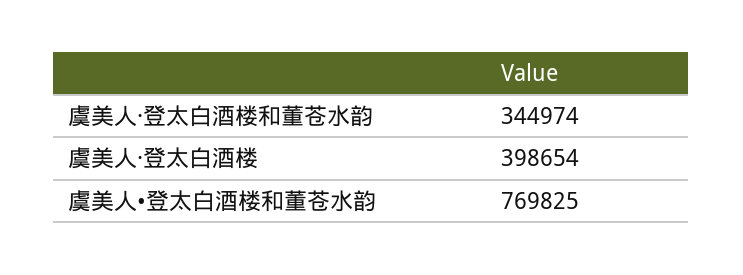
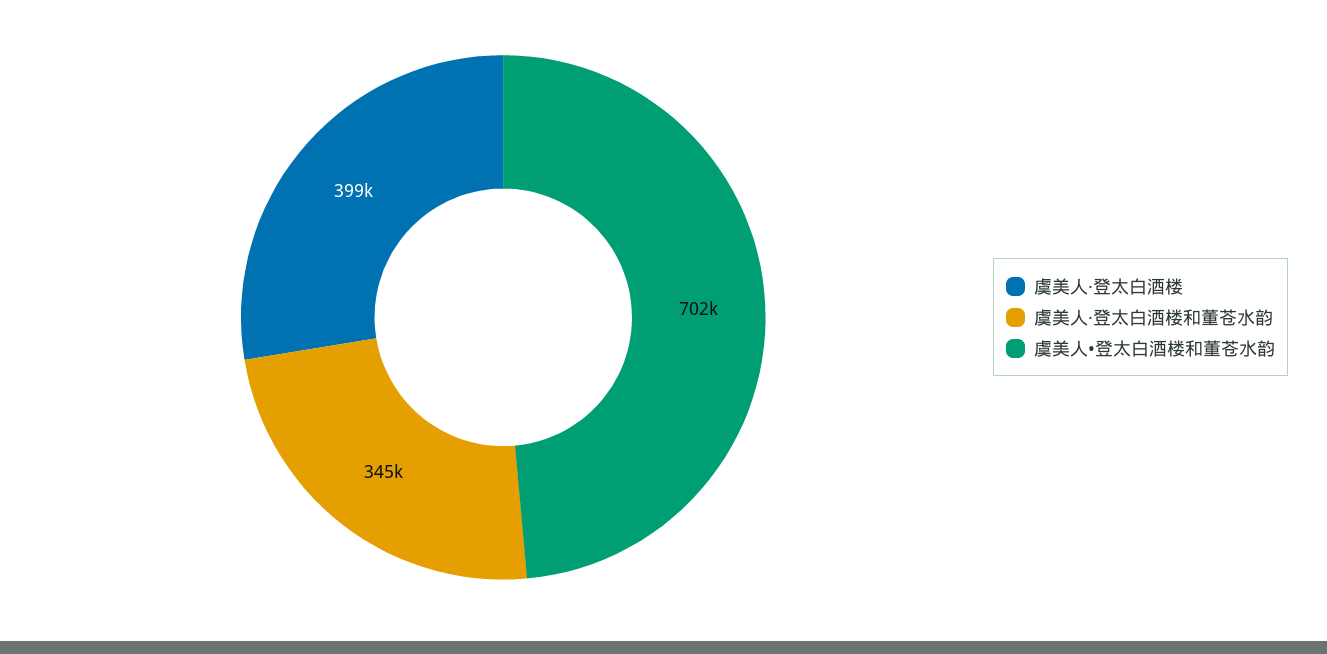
  {
    "虞美人·登太白酒楼和董苍水韵": 344974,
    "虞美人·登太白酒楼": 398654,
-   "虞美人•登太白酒楼和董苍水韵": 769825
+   "虞美人•登太白酒楼和董苍水韵": 702000
  }

